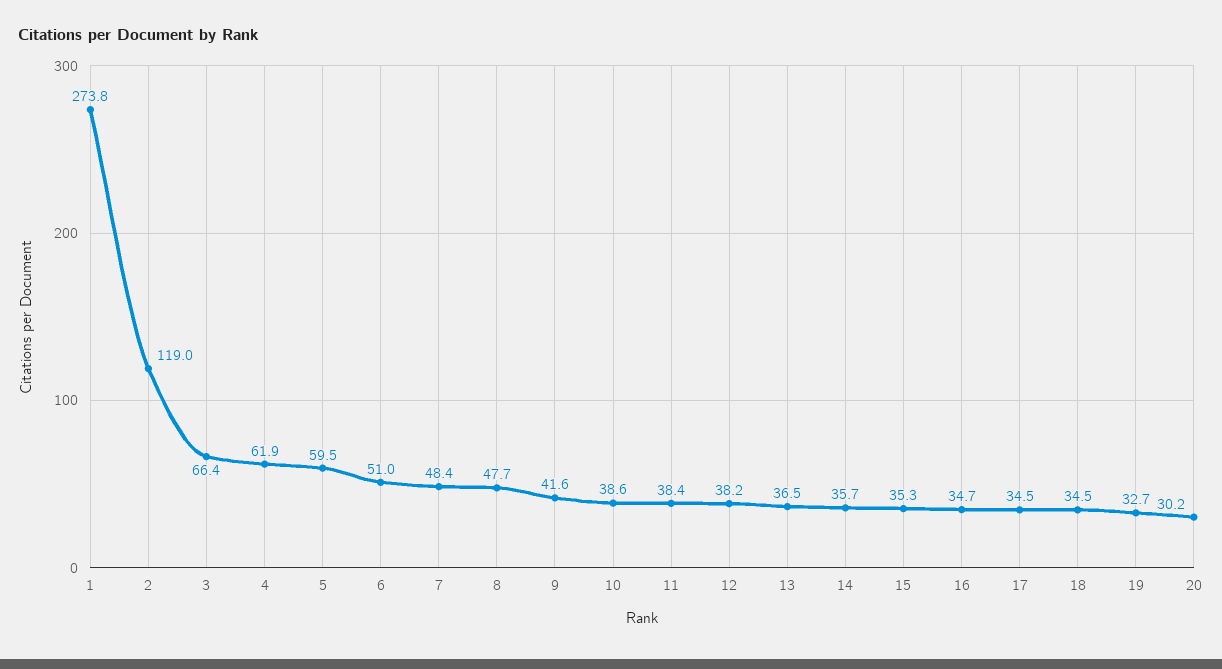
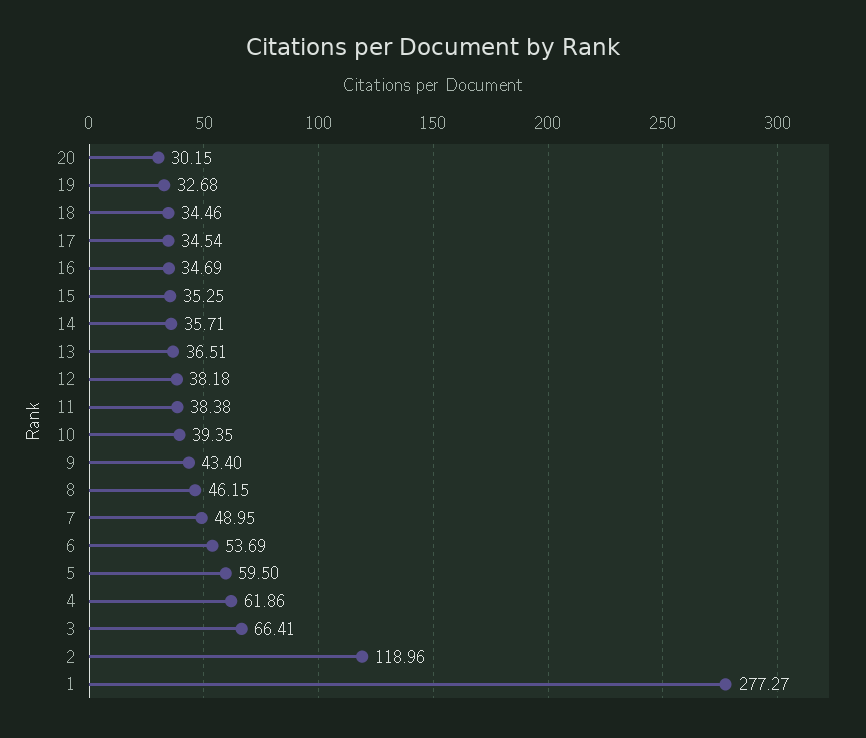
  {
-   "1": 273.8,
+   "1": 277.27,
    "2": 118.96,
    "3": 66.41,
    "4": 61.86,
    "5": 59.5,
-   "6": 51,
+   "6": 53.69,
-   "7": 48.4,
+   "7": 48.95,
-   "8": 47.7,
+   "8": 46.15,
-   "9": 41.6,
+   "9": 43.4,
-   "10": 38.6,
+   "10": 39.35,
    "11": 38.38,
    "12": 38.18,
    "13": 36.51,
    "14": 35.71,
    "15": 35.25,
    "16": 34.69,
    "17": 34.54,
    "18": 34.46,
    "19": 32.68,
    "20": 30.15
  }

